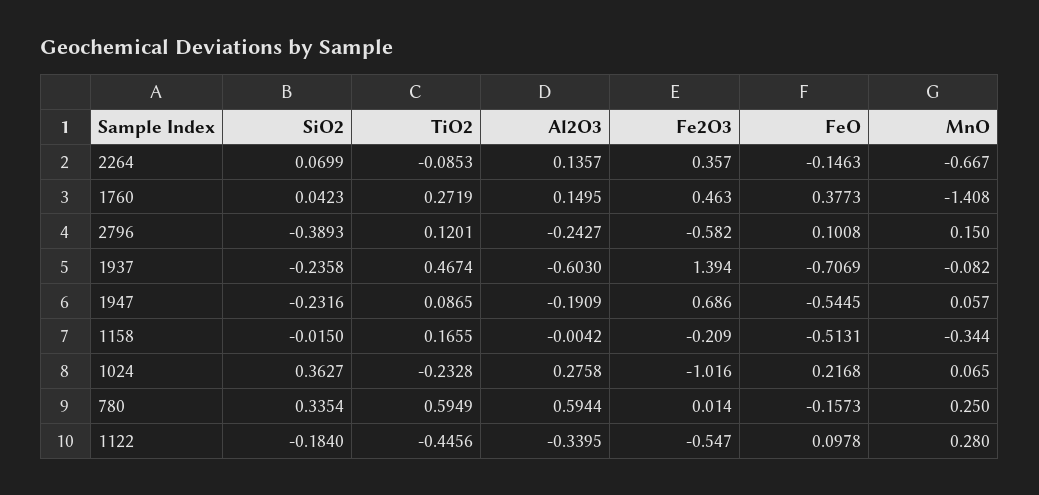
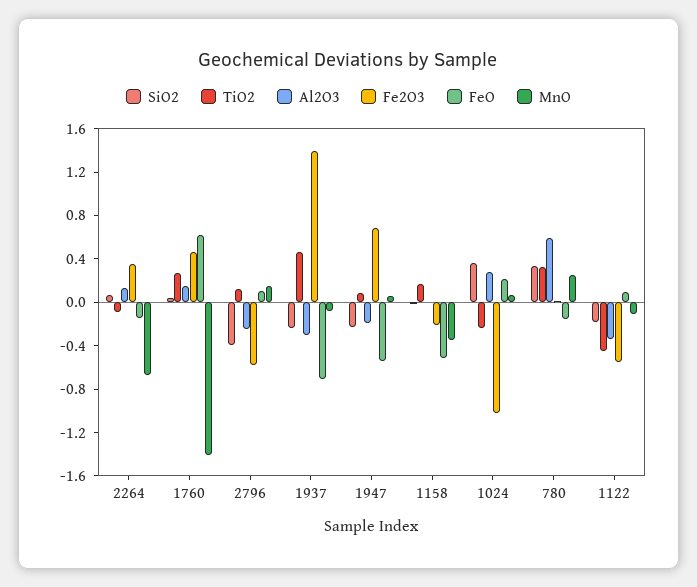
  {
    "SiO2": {
      "2264": 0.0699,
      "1760": 0.0423,
      "2796": -0.3893,
      "1937": -0.2358,
      "1947": -0.2316,
      "1158": -0.015,
      "1024": 0.3627,
      "780": 0.3354,
      "1122": -0.184
    },
    "TiO2": {
      "2264": -0.0853,
      "1760": 0.2719,
      "2796": 0.1201,
      "1937": 0.4674,
      "1947": 0.0865,
      "1158": 0.1655,
      "1024": -0.2328,
-     "780": 0.5949,
+     "780": 0.3,
      "1122": -0.4456
    },
    "Al2O3": {
      "2264": 0.1357,
      "1760": 0.1495,
      "2796": -0.2427,
-     "1937": -0.603,
+     "1937": -0.3,
      "1947": -0.1909,
      "1158": -0.0042,
      "1024": 0.2758,
      "780": 0.5944,
      "1122": -0.3395
    },
    "Fe2O3": {
      "2264": 0.357,
      "1760": 0.463,
      "2796": -0.582,
      "1937": 1.394,
      "1947": 0.686,
      "1158": -0.209,
      "1024": -1.016,
      "780": 0.014,
      "1122": -0.547
    },
    "FeO": {
      "2264": -0.1463,
-     "1760": 0.3773,
+     "1760": 0.6,
      "2796": 0.1008,
      "1937": -0.7069,
      "1947": -0.5445,
      "1158": -0.5131,
      "1024": 0.2168,
      "780": -0.1573,
      "1122": 0.0978
    },
    "MnO": {
      "2264": -0.667,
      "1760": -1.408,
      "2796": 0.15,
      "1937": -0.082,
      "1947": 0.057,
      "1158": -0.344,
      "1024": 0.065,
      "780": 0.25,
-     "1122": 0.28
+     "1122": -0.1
    }
  }

